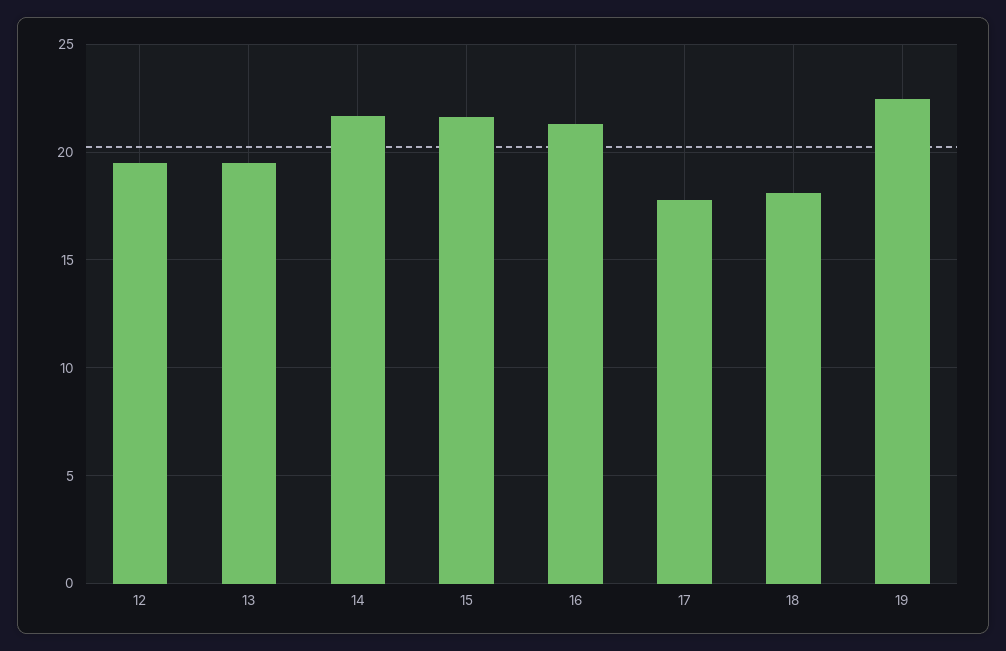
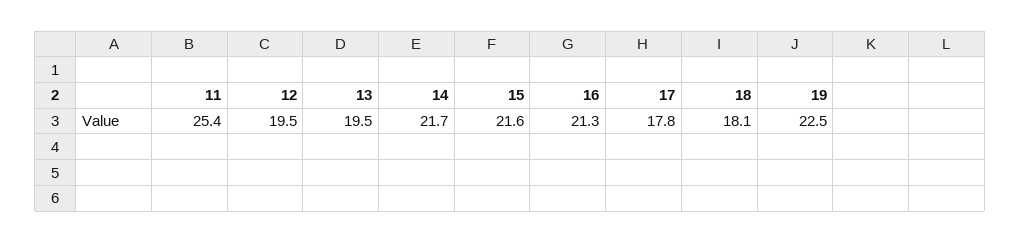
  {
    "12": 19.5,
    "13": 19.5,
    "14": 21.7,
    "15": 21.6,
    "16": 21.3,
    "17": 17.8,
    "18": 18.1,
-   "19": 22.5
+   "19": 22.5,
+   "11": 25.4
  }

